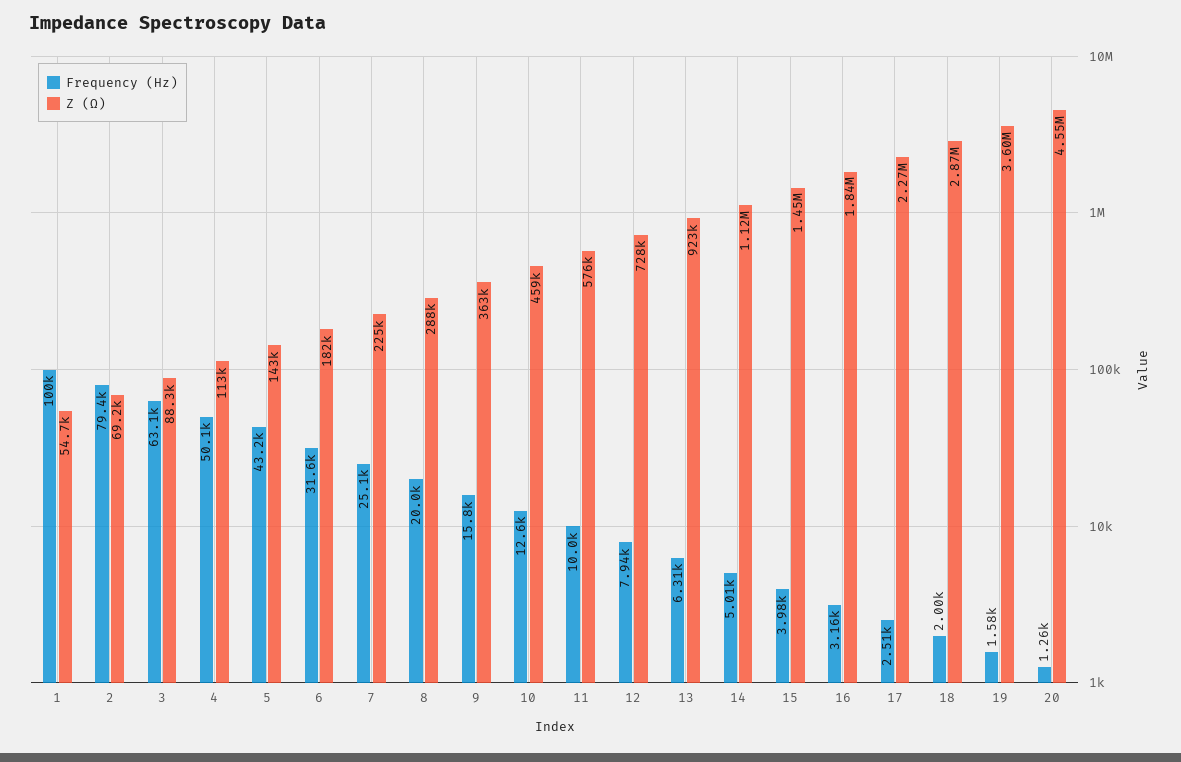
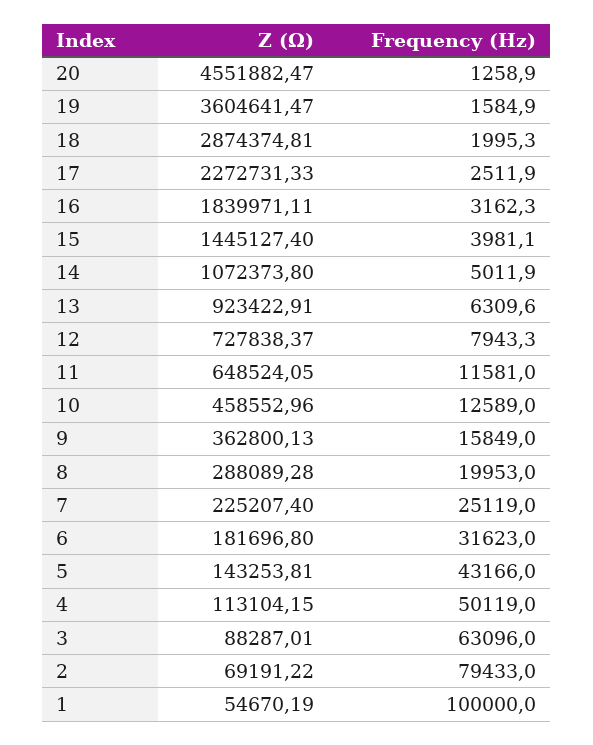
  {
    "Frequency (Hz)": {
      "1": 100000,
      "2": 79433,
      "3": 63096,
      "4": 50119,
      "5": 43166,
      "6": 31623,
      "7": 25119,
      "8": 19953,
      "9": 15849,
      "10": 12589,
-     "11": 10000,
+     "11": 11581,
      "12": 7943.3,
      "13": 6309.6,
      "14": 5011.9,
      "15": 3981.1,
      "16": 3162.3,
      "17": 2511.9,
      "18": 1995.3,
      "19": 1584.9,
      "20": 1258.9
    },
    "Z (Ω)": {
      "1": 54670.19,
      "2": 69191.22,
      "3": 88287.01,
      "4": 113104.15,
      "5": 143253.81,
      "6": 181696.8,
      "7": 225207.4,
      "8": 288089.28,
      "9": 362800.13,
      "10": 458552.96,
-     "11": 576000,
+     "11": 648524.05,
      "12": 727838.37,
      "13": 923422.91,
-     "14": 1120000,
+     "14": 1072373.8,
      "15": 1445127.4,
      "16": 1839971.11,
      "17": 2272731.33,
      "18": 2874374.81,
      "19": 3604641.47,
      "20": 4551882.47
    }
  }

